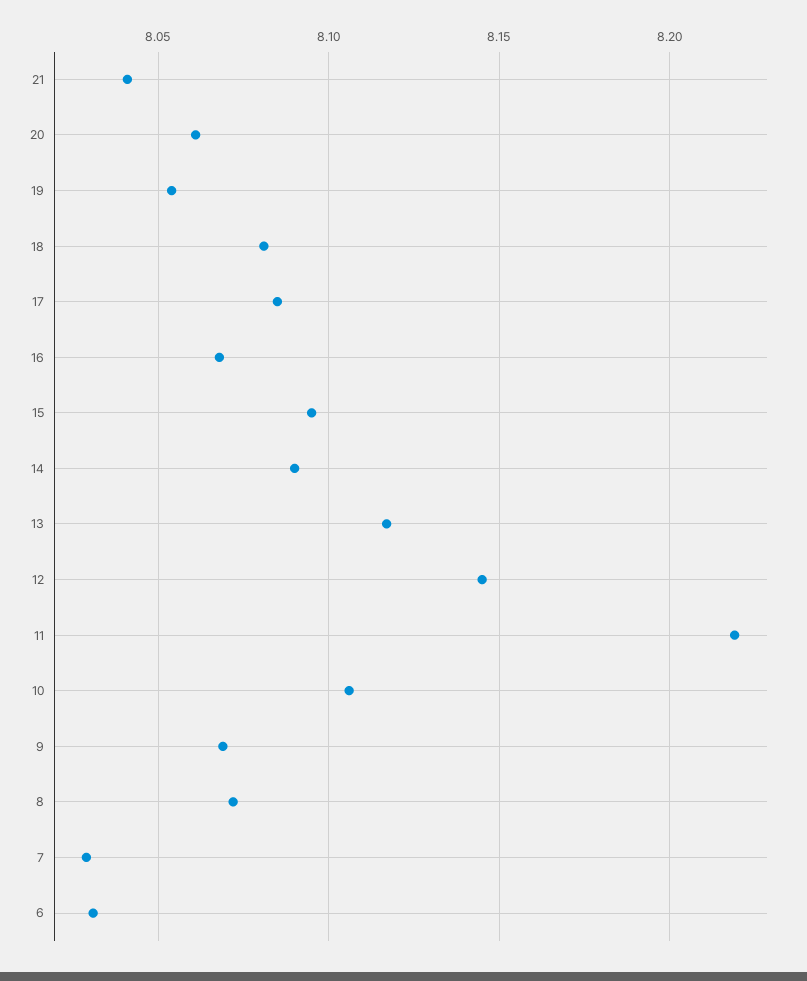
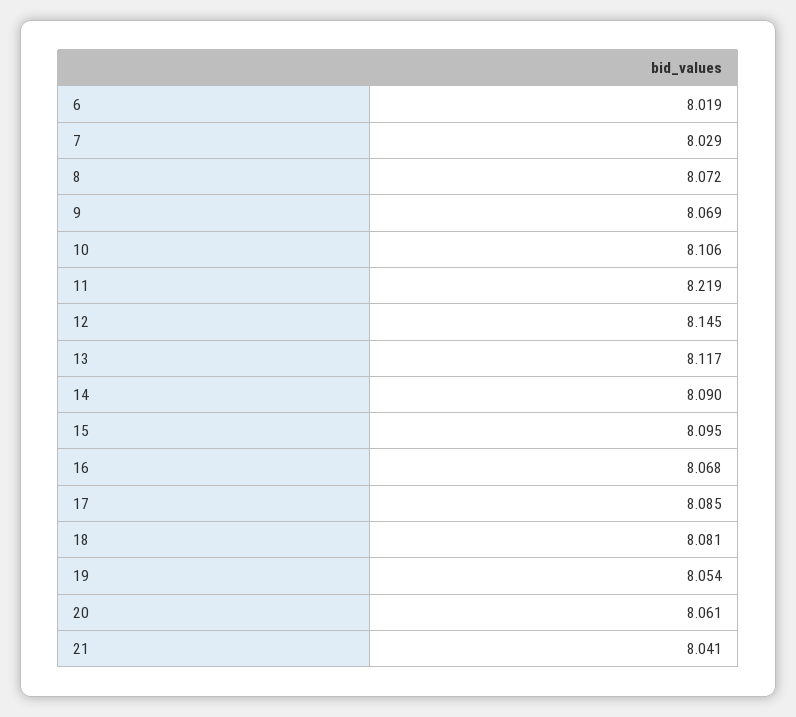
  {
    "21": 8.041,
    "20": 8.061,
    "19": 8.054,
    "18": 8.081,
    "17": 8.085,
    "16": 8.068,
    "15": 8.095,
    "14": 8.09,
    "13": 8.117,
    "12": 8.145,
    "11": 8.219,
    "10": 8.106,
    "9": 8.069,
    "8": 8.072,
    "7": 8.029,
-   "6": 8.03
+   "6": 8.019
  }

